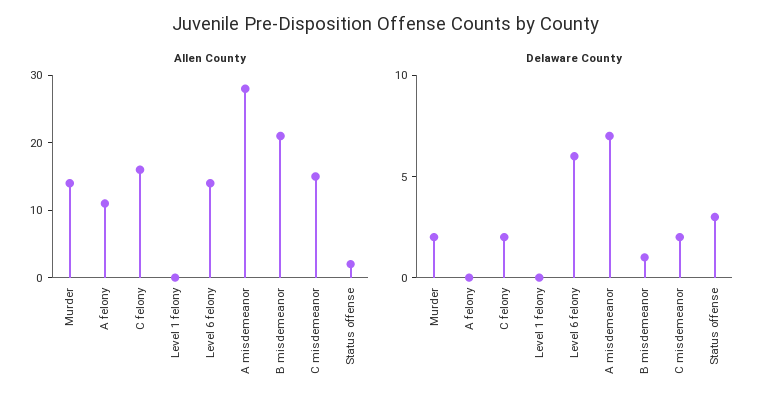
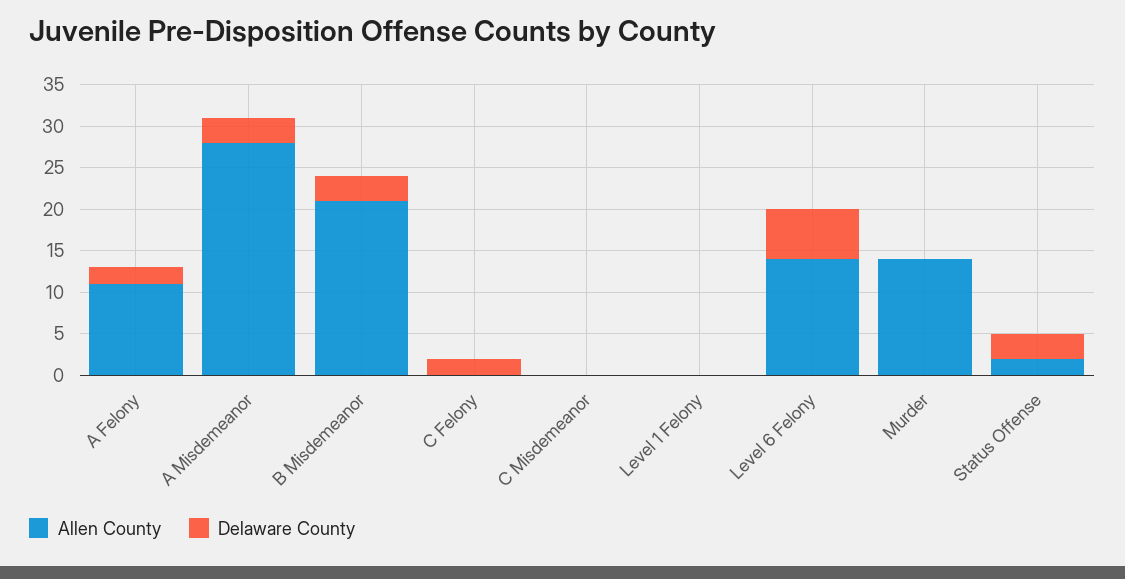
  {
    "Allen County": {
      "Murder": 14,
      "A felony": 11,
-     "C felony": 15,
+     "C felony": 0,
      "Level 1 felony": 0,
      "Level 6 felony": 14,
      "A misdemeanor": 28,
      "B misdemeanor": 21,
-     "C misdemeanor": 15,
+     "C misdemeanor": 0,
      "Status offense": 2
    },
    "Delaware County": {
-     "Murder": 2,
+     "Murder": 0,
-     "A felony": 0,
+     "A felony": 2,
      "C felony": 2,
      "Level 1 felony": 0,
      "Level 6 felony": 6,
-     "A misdemeanor": 7,
+     "A misdemeanor": 3,
-     "B misdemeanor": 1,
+     "B misdemeanor": 3,
-     "C misdemeanor": 2,
+     "C misdemeanor": 0,
      "Status offense": 3
    }
  }

